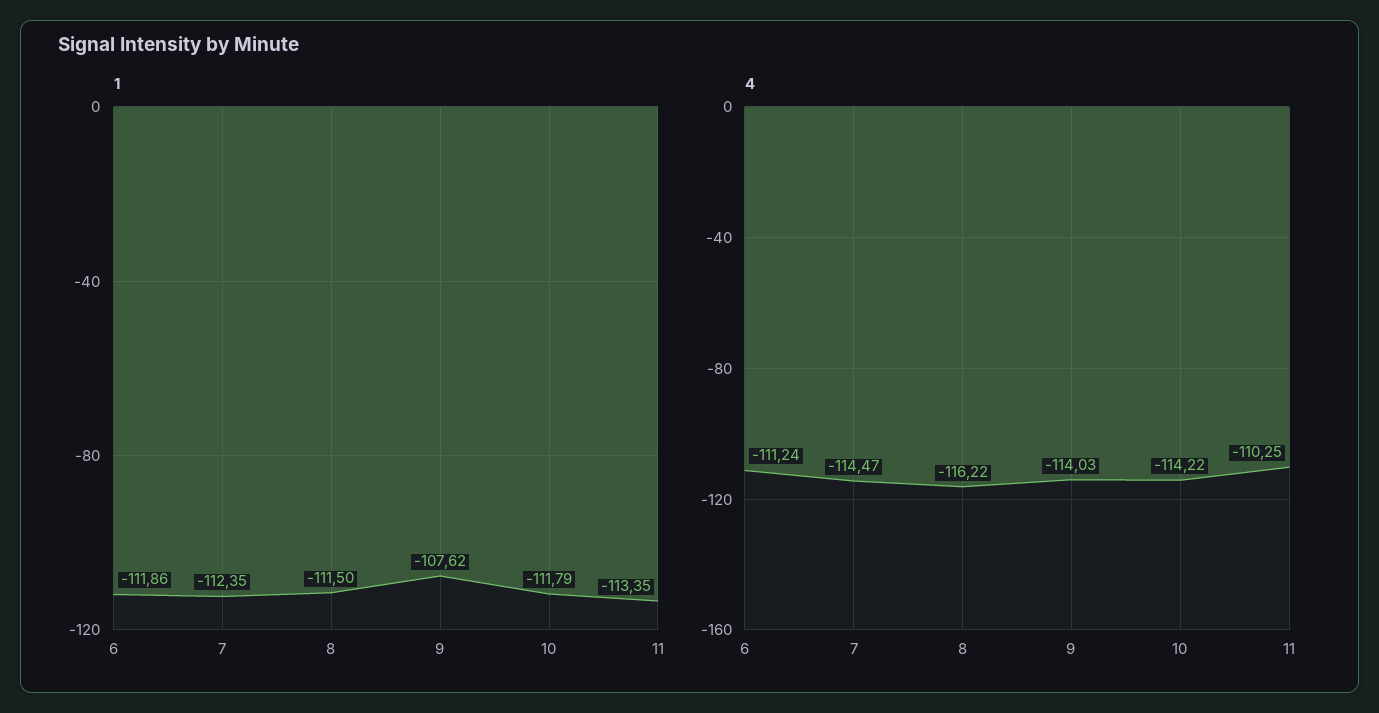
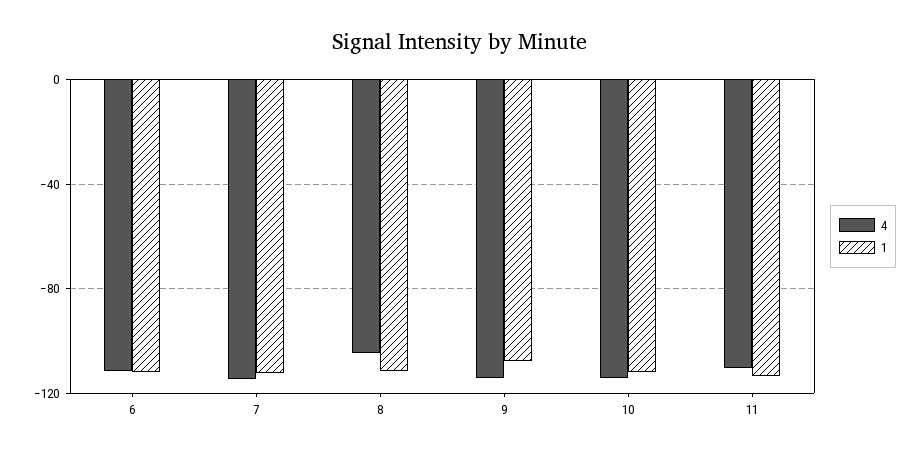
  {
    "1": {
      "6": -111.86,
      "7": -112.35,
      "8": -111.5,
      "9": -107.62,
      "10": -111.79,
      "11": -113.35
    },
    "4": {
      "6": -111.24,
      "7": -114.47,
-     "8": -116.22,
+     "8": -105,
      "9": -114.03,
      "10": -114.22,
      "11": -110.25
    }
  }

